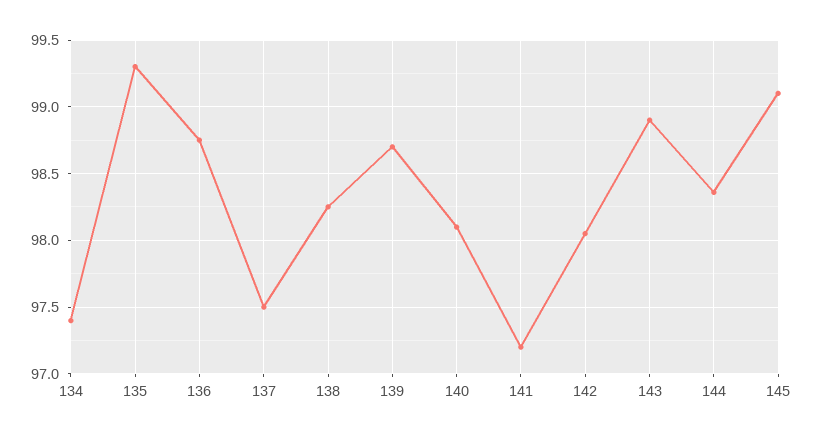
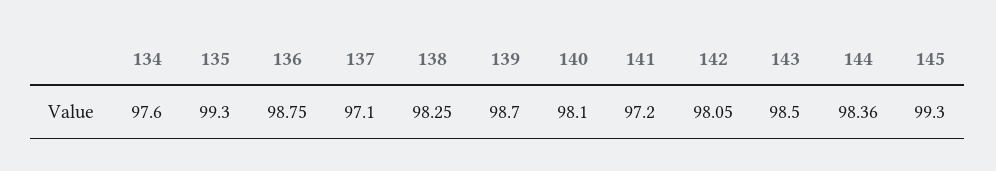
  {
-   "134": 97.4,
+   "134": 97.6,
    "135": 99.3,
    "136": 98.75,
-   "137": 97.5,
+   "137": 97.1,
    "138": 98.25,
    "139": 98.7,
    "140": 98.1,
    "141": 97.2,
    "142": 98.05,
-   "143": 98.9,
+   "143": 98.5,
    "144": 98.36,
-   "145": 99.1
+   "145": 99.3
  }

